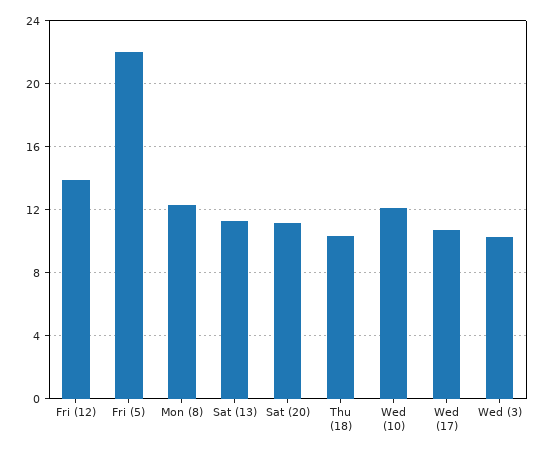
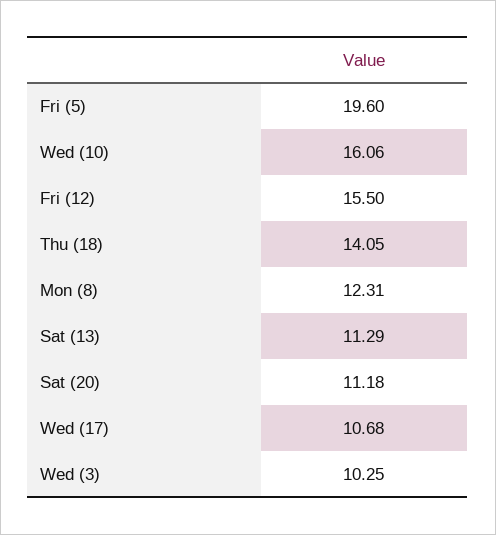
  {
-   "Fri (12)": 14,
+   "Fri (12)": 15.5,
-   "Fri (5)": 22,
+   "Fri (5)": 19.6,
    "Mon (8)": 12.31,
    "Sat (13)": 11.29,
    "Sat (20)": 11.18,
-   "Thu (18)": 10.5,
+   "Thu (18)": 14.05,
-   "Wed (10)": 12,
+   "Wed (10)": 16.06,
    "Wed (17)": 10.68,
    "Wed (3)": 10.25
  }

